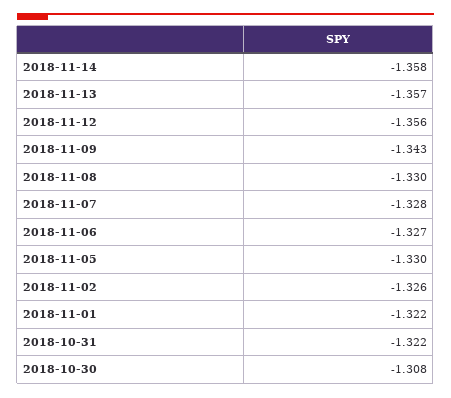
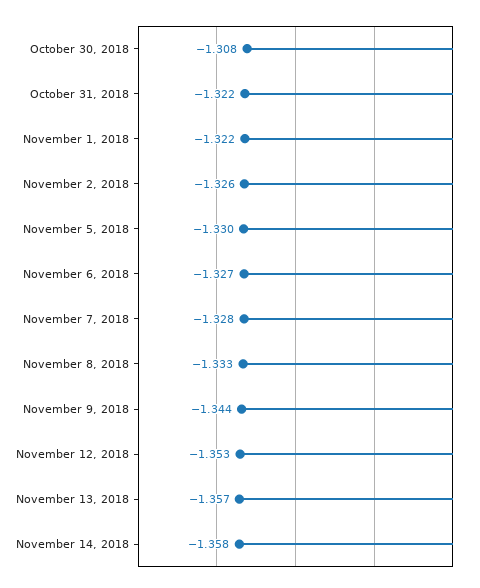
  {
    "2018-11-14": -1.358,
    "2018-11-13": -1.357,
-   "2018-11-12": -1.356,
+   "2018-11-12": -1.353,
-   "2018-11-09": -1.343,
+   "2018-11-09": -1.344,
-   "2018-11-08": -1.33,
+   "2018-11-08": -1.333,
    "2018-11-07": -1.328,
    "2018-11-06": -1.327,
    "2018-11-05": -1.33,
    "2018-11-02": -1.326,
    "2018-11-01": -1.322,
    "2018-10-31": -1.322,
    "2018-10-30": -1.308
  }

